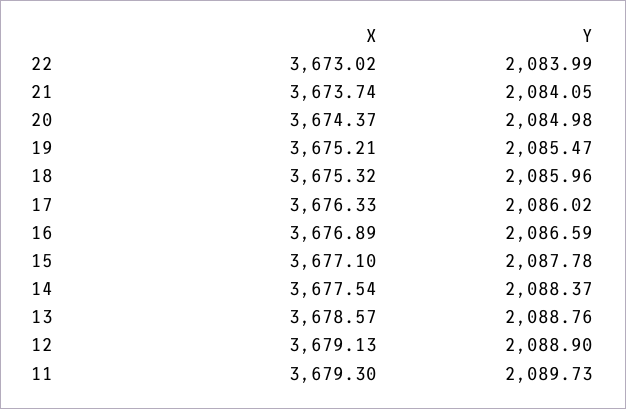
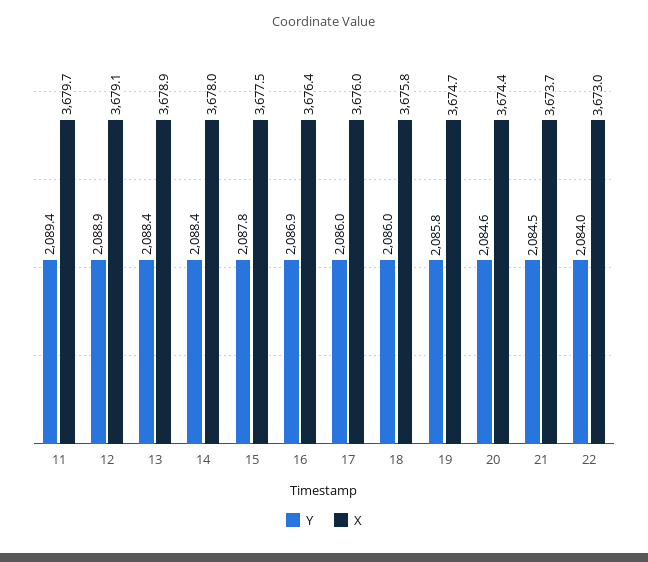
  {
    "X": {
      "22": 3673.02,
      "21": 3673.74,
      "20": 3674.37,
-     "19": 3675.21,
+     "19": 3674.7,
-     "18": 3675.32,
+     "18": 3675.8,
-     "17": 3676.33,
+     "17": 3676,
-     "16": 3676.89,
+     "16": 3676.4,
-     "15": 3677.1,
+     "15": 3677.5,
-     "14": 3677.54,
+     "14": 3678,
-     "13": 3678.57,
+     "13": 3678.9,
      "12": 3679.13,
-     "11": 3679.3
+     "11": 3679.7
    },
    "Y": {
      "22": 2083.99,
-     "21": 2084.05,
+     "21": 2084.5,
-     "20": 2084.98,
+     "20": 2084.6,
-     "19": 2085.47,
+     "19": 2085.8,
      "18": 2085.96,
      "17": 2086.02,
-     "16": 2086.59,
+     "16": 2086.9,
      "15": 2087.78,
      "14": 2088.37,
-     "13": 2088.76,
+     "13": 2088.4,
      "12": 2088.9,
-     "11": 2089.73
+     "11": 2089.4
    }
  }

